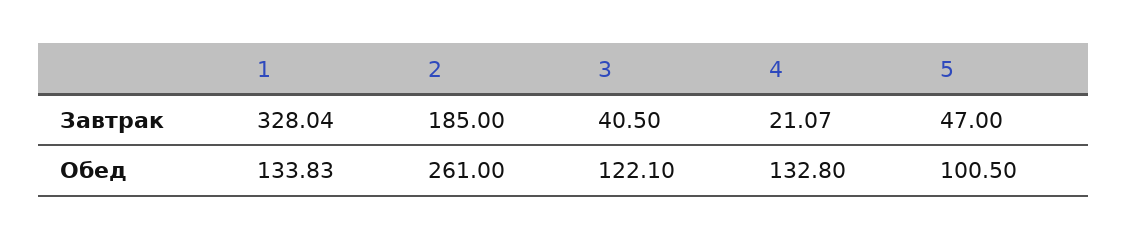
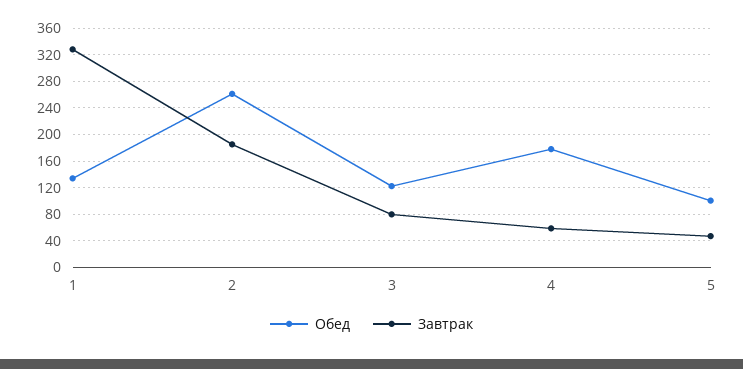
  {
    "Завтрак": {
      "1": 328.04,
      "2": 185,
-     "3": 40.5,
+     "3": 80,
-     "4": 21.07,
+     "4": 60,
      "5": 47
    },
    "Обед": {
      "1": 133.83,
      "2": 261,
      "3": 122.1,
-     "4": 132.8,
+     "4": 180,
      "5": 100.5
    }
  }

